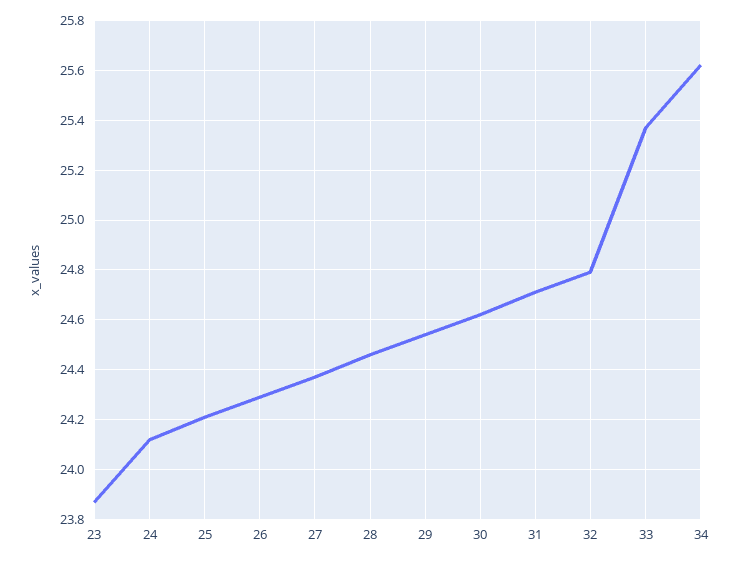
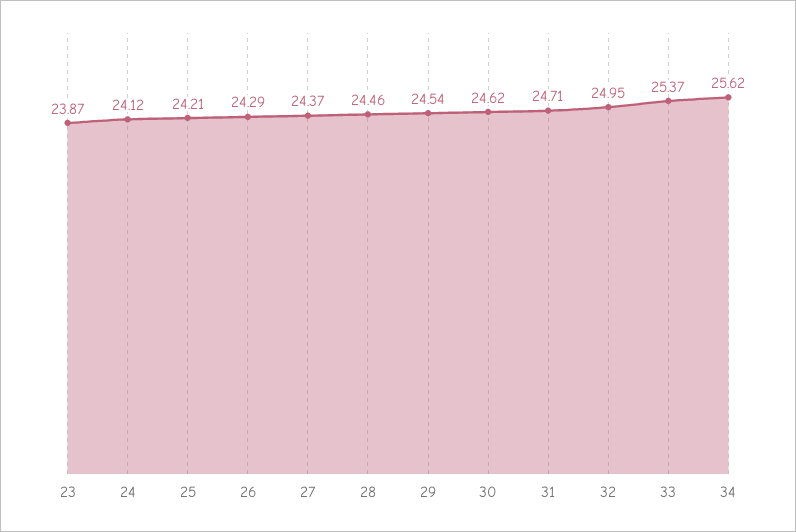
  {
    "23": 23.87,
    "24": 24.12,
    "25": 24.21,
    "26": 24.29,
    "27": 24.37,
    "28": 24.46,
    "29": 24.54,
    "30": 24.62,
    "31": 24.71,
-   "32": 24.8,
+   "32": 24.95,
    "33": 25.37,
    "34": 25.62
  }

